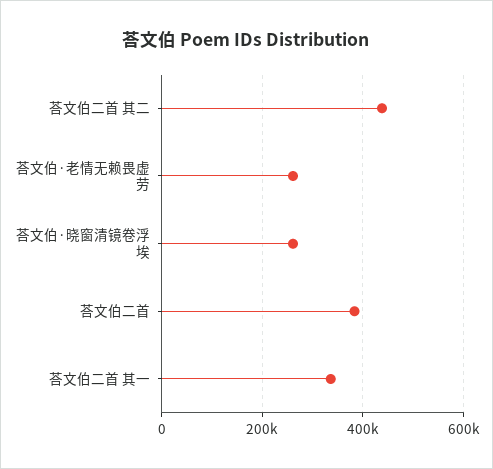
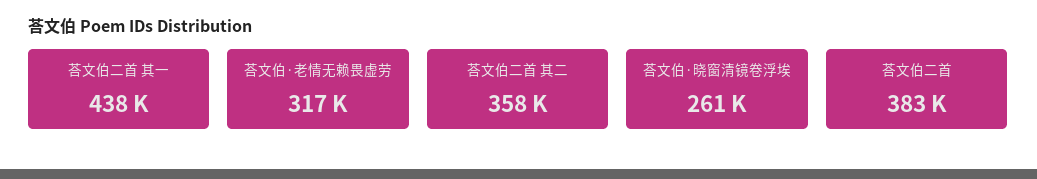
  {
-   "荅文伯二首 其二": 440000,
+   "荅文伯二首 其二": 358000,
-   "荅文伯·老情无赖畏虚劳": 260000,
+   "荅文伯·老情无赖畏虚劳": 317000,
    "荅文伯·晓窗清镜卷浮埃": 261000,
    "荅文伯二首": 383000,
-   "荅文伯二首 其一": 340000
+   "荅文伯二首 其一": 438000
  }

